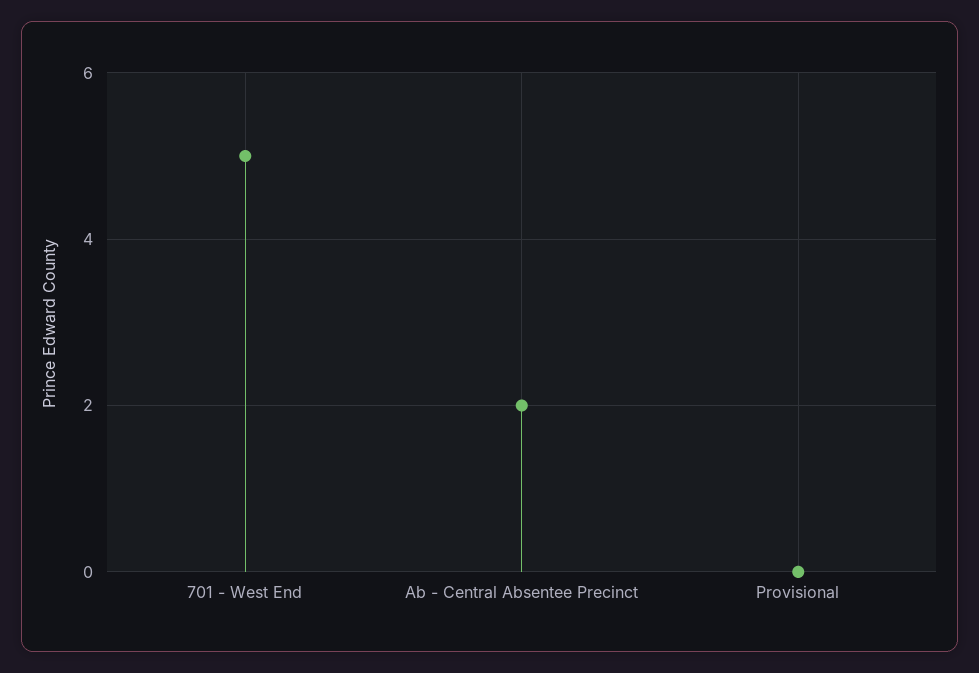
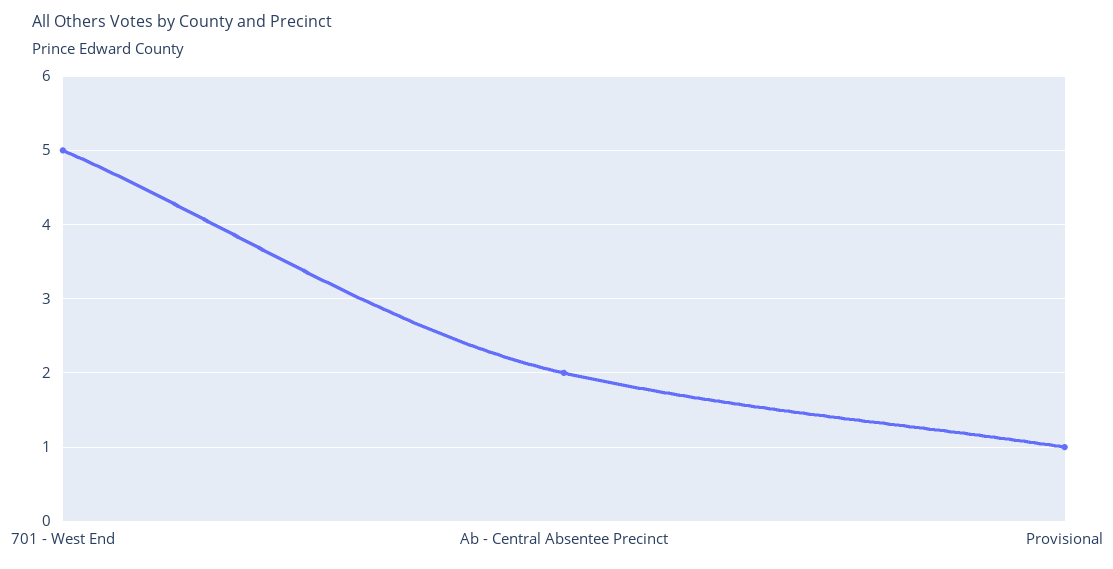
  {
    "701 - West End": 5,
    "Ab - Central Absentee Precinct": 2,
-   "Provisional": 0
+   "Provisional": 1
  }

